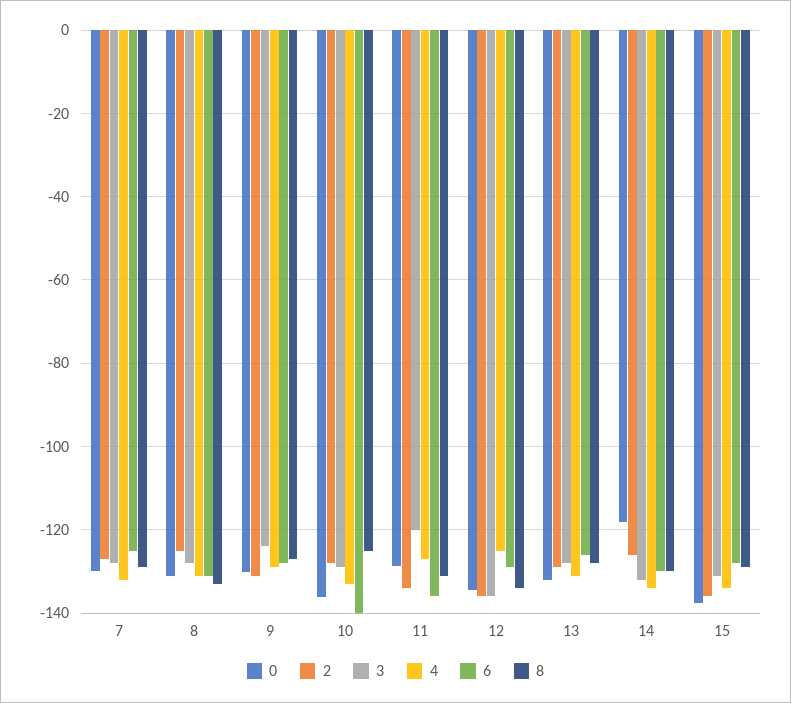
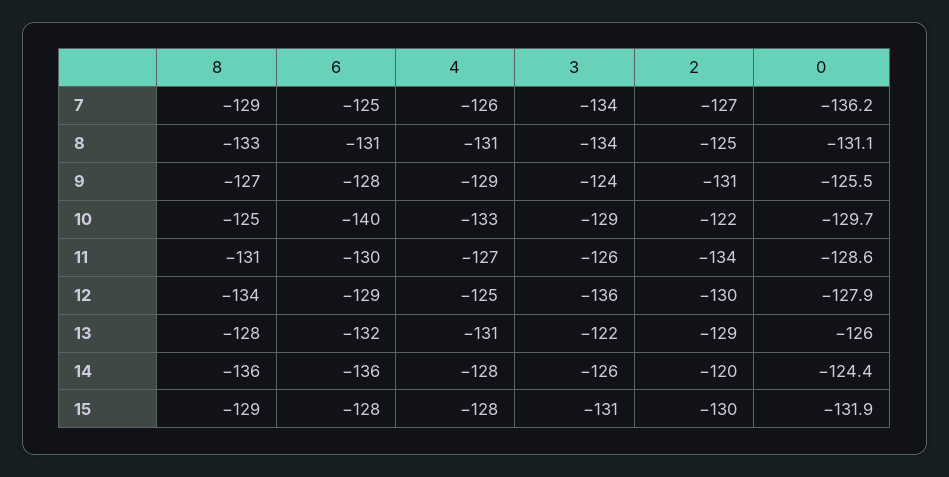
  {
    "0": {
-     "7": -130,
+     "7": -136.2,
      "8": -131.1,
-     "9": -130,
+     "9": -125.5,
-     "10": -136,
+     "10": -129.7,
      "11": -128.6,
-     "12": -134,
+     "12": -127.9,
-     "13": -132,
+     "13": -126,
-     "14": -118,
+     "14": -124.4,
-     "15": -138
+     "15": -131.9
    },
    "2": {
      "7": -127,
      "8": -125,
      "9": -131,
-     "10": -128,
+     "10": -122,
      "11": -134,
-     "12": -136,
+     "12": -130,
      "13": -129,
-     "14": -126,
+     "14": -120,
-     "15": -136
+     "15": -130
    },
    "3": {
-     "7": -128,
+     "7": -134,
-     "8": -128,
+     "8": -134,
      "9": -124,
      "10": -129,
-     "11": -120,
+     "11": -126,
      "12": -136,
-     "13": -128,
+     "13": -122,
-     "14": -132,
+     "14": -126,
      "15": -131
    },
    "4": {
-     "7": -132,
+     "7": -126,
      "8": -131,
      "9": -129,
      "10": -133,
      "11": -127,
      "12": -125,
      "13": -131,
-     "14": -134,
+     "14": -128,
-     "15": -134
+     "15": -128
    },
    "6": {
      "7": -125,
      "8": -131,
      "9": -128,
      "10": -140,
-     "11": -136,
+     "11": -130,
      "12": -129,
-     "13": -126,
+     "13": -132,
-     "14": -130,
+     "14": -136,
      "15": -128
    },
    "8": {
      "7": -129,
      "8": -133,
      "9": -127,
      "10": -125,
      "11": -131,
      "12": -134,
      "13": -128,
-     "14": -130,
+     "14": -136,
      "15": -129
    }
  }

